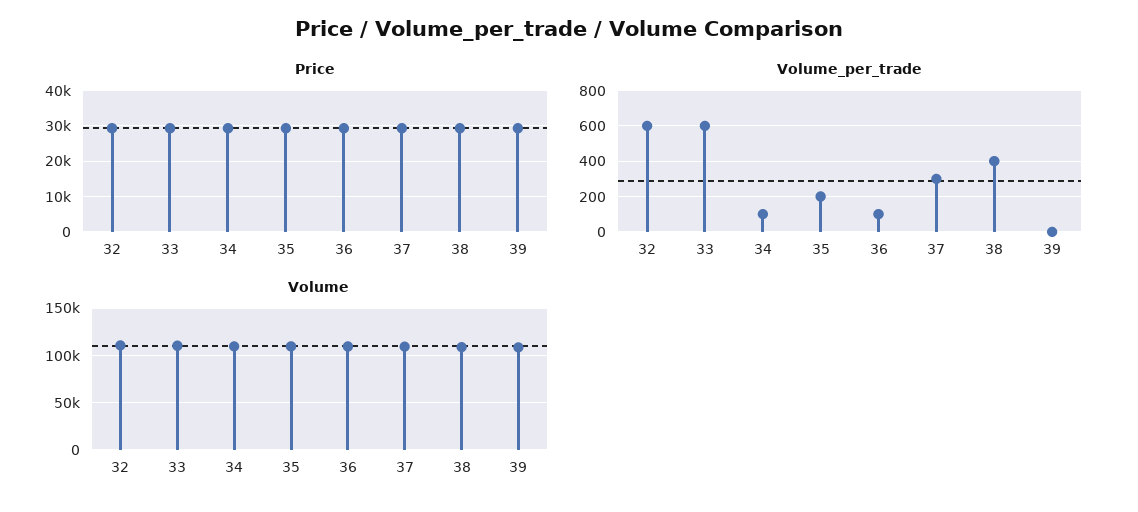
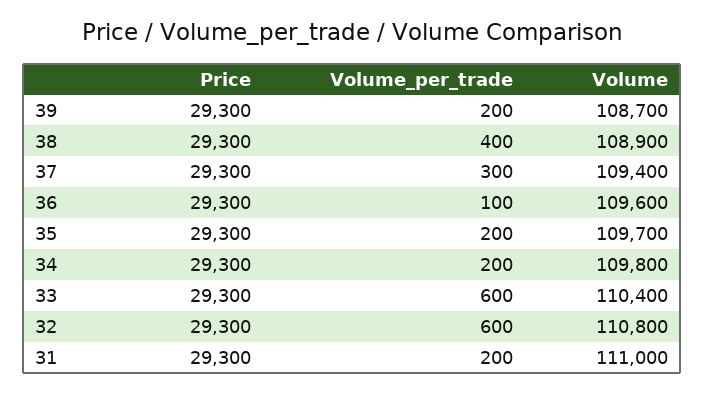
  {
    "Price": {
      "32": 29300,
      "33": 29300,
      "34": 29300,
      "35": 29300,
      "36": 29300,
      "37": 29300,
      "38": 29300,
-     "39": 29300
+     "39": 29300,
+     "31": 29300
    },
    "Volume_per_trade": {
      "32": 600,
      "33": 600,
-     "34": 100,
+     "34": 200,
      "35": 200,
      "36": 100,
      "37": 300,
      "38": 400,
-     "39": 0
+     "39": 200,
+     "31": 200
    },
    "Volume": {
      "32": 110800,
      "33": 110400,
      "34": 109800,
      "35": 109700,
      "36": 109600,
      "37": 109400,
      "38": 108900,
-     "39": 108700
+     "39": 108700,
+     "31": 111000
    }
  }

